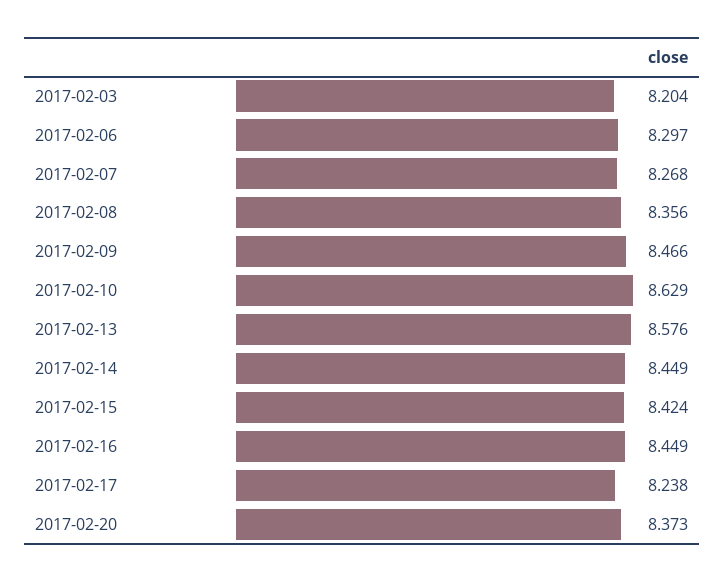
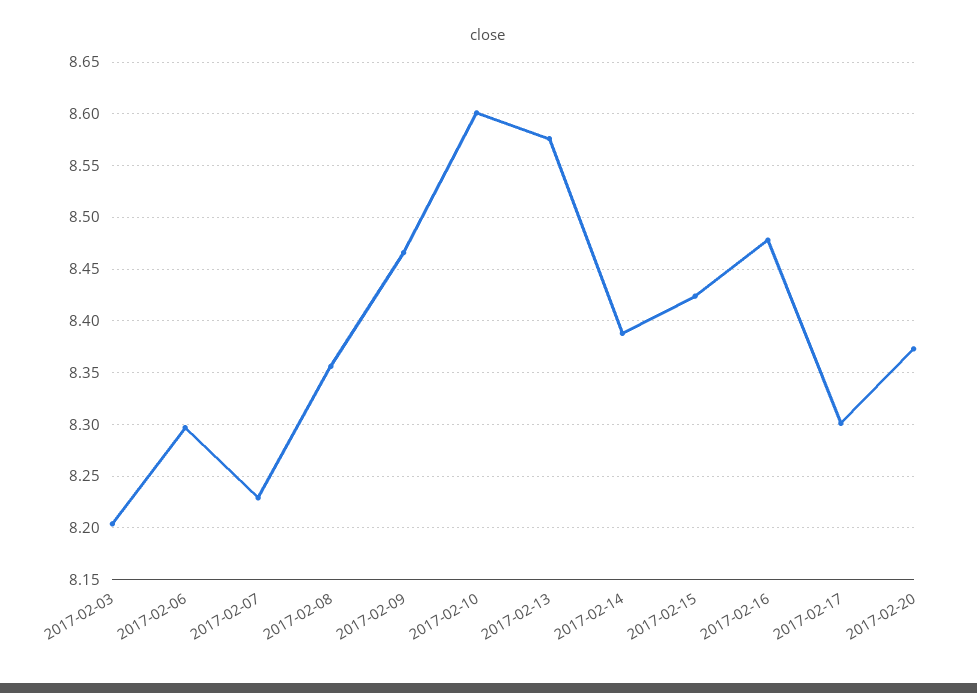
  {
    "2017-02-03": 8.204,
    "2017-02-06": 8.297,
-   "2017-02-07": 8.268,
+   "2017-02-07": 8.23,
    "2017-02-08": 8.356,
    "2017-02-09": 8.466,
-   "2017-02-10": 8.629,
+   "2017-02-10": 8.6,
    "2017-02-13": 8.576,
-   "2017-02-14": 8.449,
+   "2017-02-14": 8.39,
    "2017-02-15": 8.424,
-   "2017-02-16": 8.449,
+   "2017-02-16": 8.48,
-   "2017-02-17": 8.238,
+   "2017-02-17": 8.3,
    "2017-02-20": 8.373
  }

